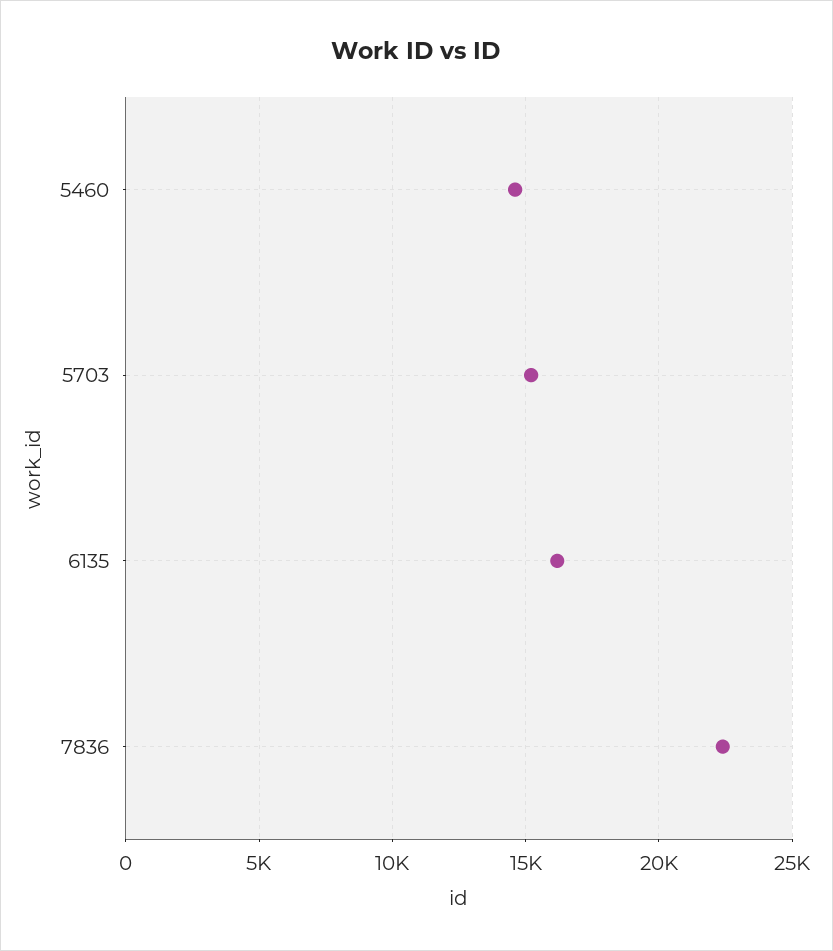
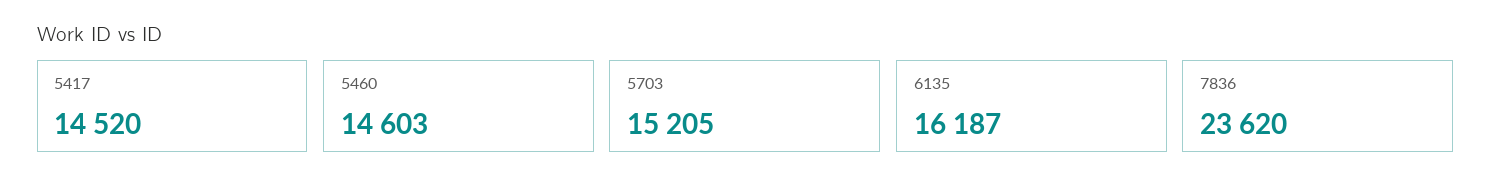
  {
    "5460": 14603,
    "5703": 15205,
    "6135": 16187,
-   "7836": 22500
+   "7836": 23620,
+   "5417": 14520
  }

